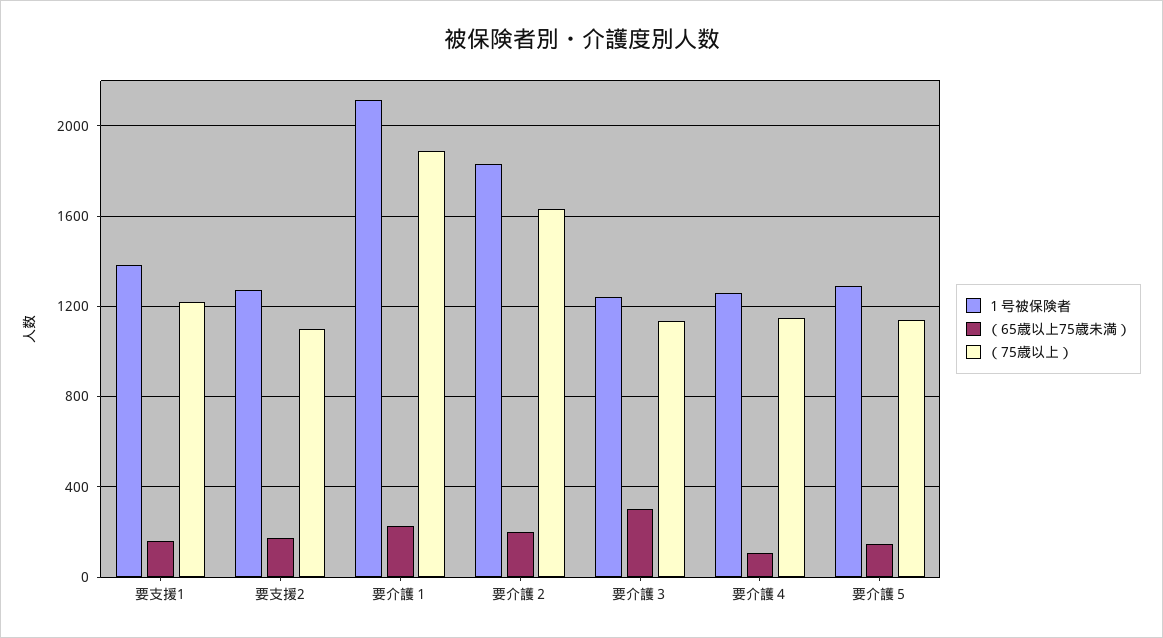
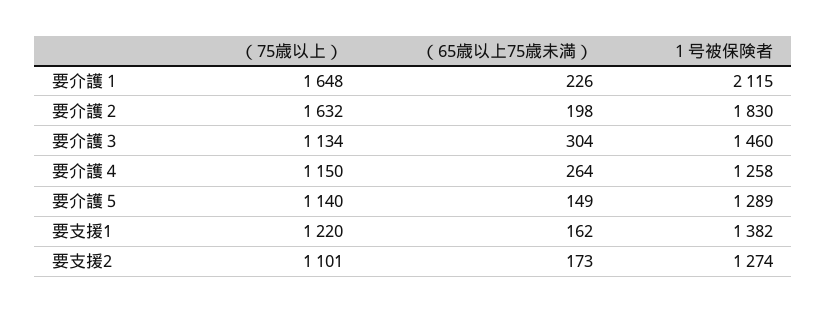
  {
    "１号被保険者": {
      "要支援1": 1382,
      "要支援2": 1274,
      "要介護１": 2115,
      "要介護２": 1830,
-     "要介護３": 1250,
+     "要介護３": 1460,
      "要介護４": 1258,
      "要介護５": 1289
    },
    "（65歳以上75歳未満）": {
      "要支援1": 162,
      "要支援2": 173,
      "要介護１": 226,
      "要介護２": 198,
      "要介護３": 304,
-     "要介護４": 100,
+     "要介護４": 264,
      "要介護５": 149
    },
    "（75歳以上）": {
      "要支援1": 1220,
      "要支援2": 1101,
-     "要介護１": 1900,
+     "要介護１": 1648,
      "要介護２": 1632,
      "要介護３": 1134,
      "要介護４": 1150,
      "要介護５": 1140
    }
  }

